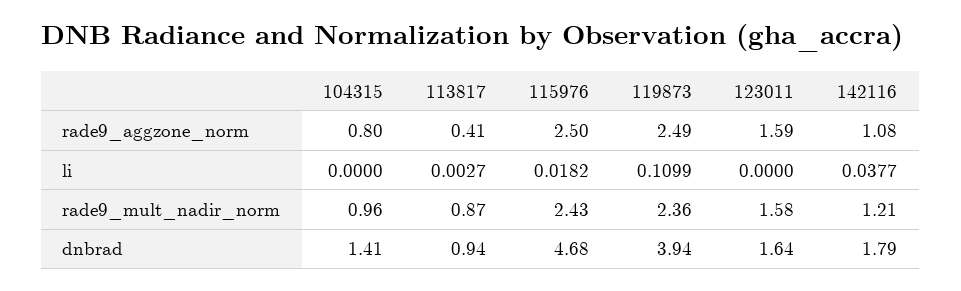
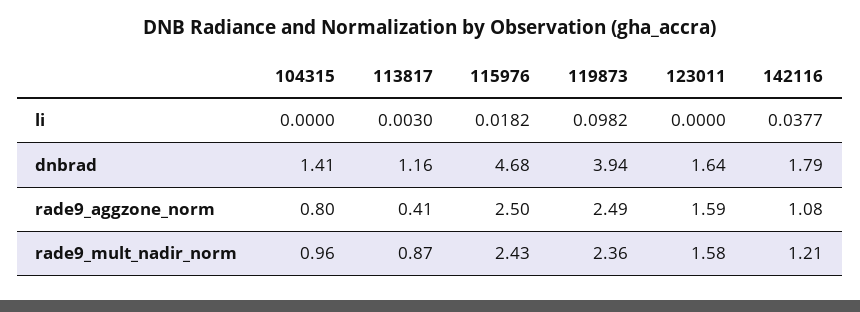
  {
    "104315": {
      "rade9_aggzone_norm": 0.8,
      "li": 0,
      "rade9_mult_nadir_norm": 0.96,
      "dnbrad": 1.41
    },
    "113817": {
      "rade9_aggzone_norm": 0.41,
-     "li": 0.0027,
+     "li": 0.003,
      "rade9_mult_nadir_norm": 0.87,
-     "dnbrad": 0.94
+     "dnbrad": 1.16
    },
    "115976": {
      "rade9_aggzone_norm": 2.5,
      "li": 0.0182,
      "rade9_mult_nadir_norm": 2.43,
      "dnbrad": 4.68
    },
    "119873": {
      "rade9_aggzone_norm": 2.49,
-     "li": 0.1099,
+     "li": 0.0982,
      "rade9_mult_nadir_norm": 2.36,
      "dnbrad": 3.94
    },
    "123011": {
      "rade9_aggzone_norm": 1.59,
      "li": 0,
      "rade9_mult_nadir_norm": 1.58,
      "dnbrad": 1.64
    },
    "142116": {
      "rade9_aggzone_norm": 1.08,
      "li": 0.0377,
      "rade9_mult_nadir_norm": 1.21,
      "dnbrad": 1.79
    }
  }

